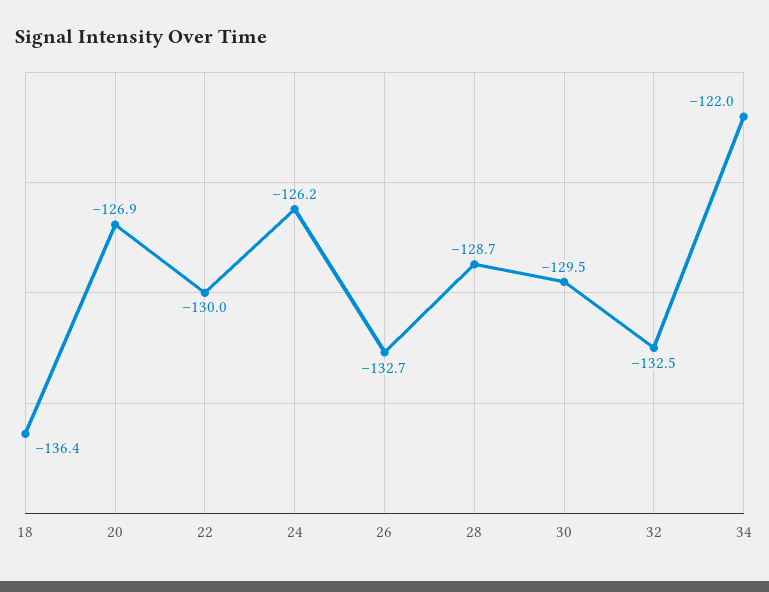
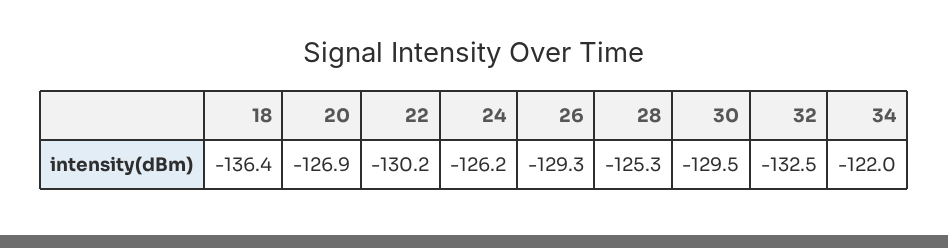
  {
    "18": -136.4,
    "20": -126.9,
-   "22": -130,
+   "22": -130.2,
    "24": -126.2,
-   "26": -132.7,
+   "26": -129.3,
-   "28": -128.7,
+   "28": -125.3,
    "30": -129.5,
    "32": -132.5,
    "34": -122
  }

